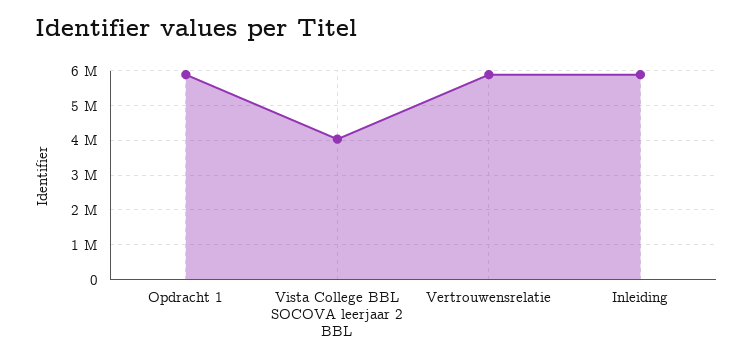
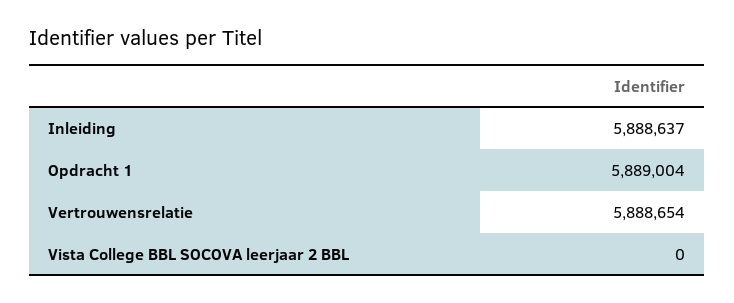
  {
    "Opdracht 1": 5889004,
-   "Vista College BBL SOCOVA leerjaar 2 BBL": 4000000,
+   "Vista College BBL SOCOVA leerjaar 2 BBL": 0,
    "Vertrouwensrelatie": 5888654,
    "Inleiding": 5888637
  }

